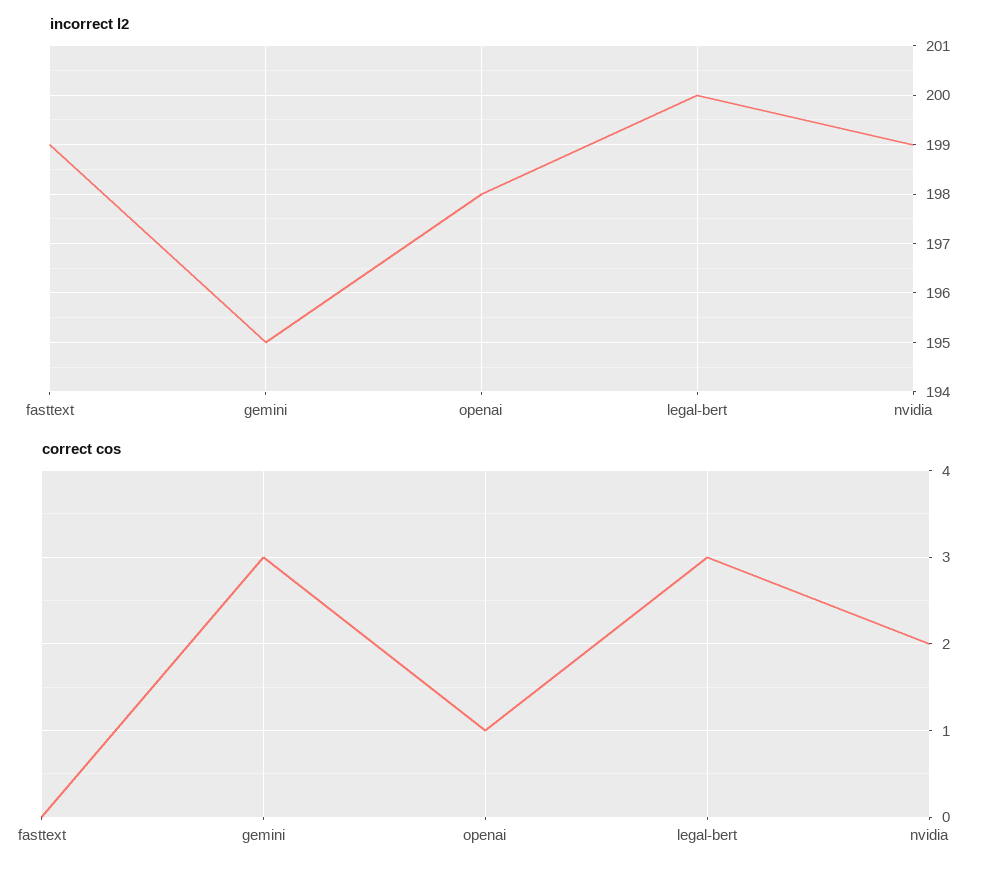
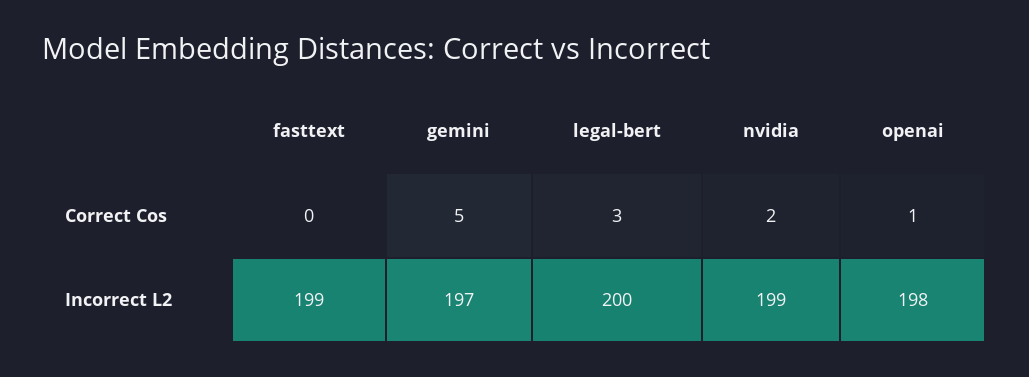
  {
    "incorrect l2": {
      "fasttext": 199,
-     "gemini": 195,
+     "gemini": 197,
      "openai": 198,
      "legal-bert": 200,
      "nvidia": 199
    },
    "correct cos": {
      "fasttext": 0,
-     "gemini": 3,
+     "gemini": 5,
      "openai": 1,
      "legal-bert": 3,
      "nvidia": 2
    }
  }

